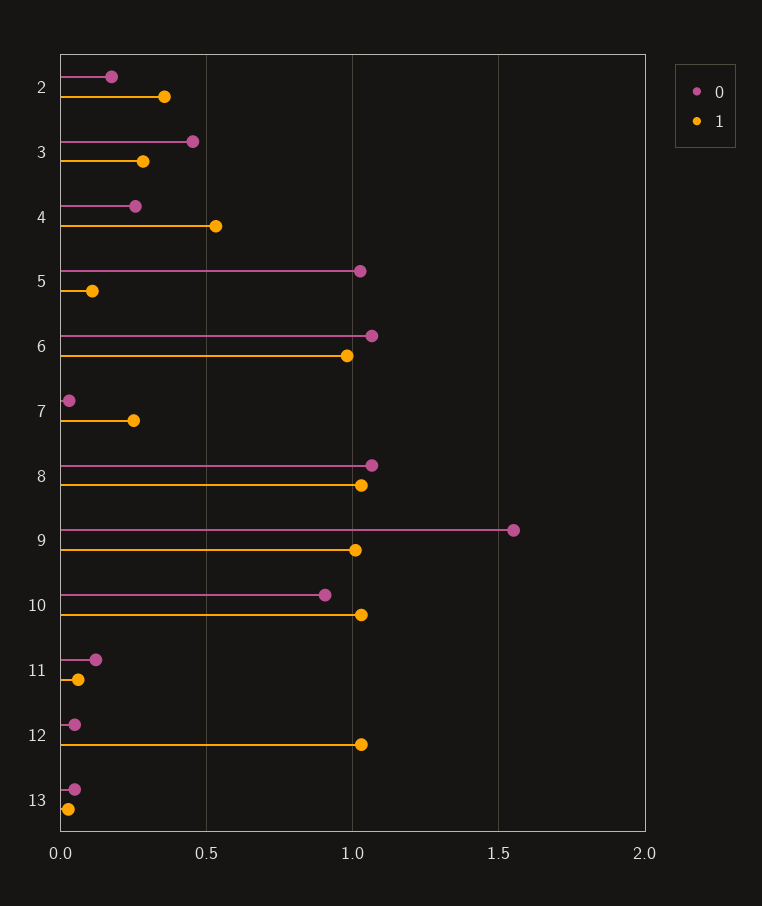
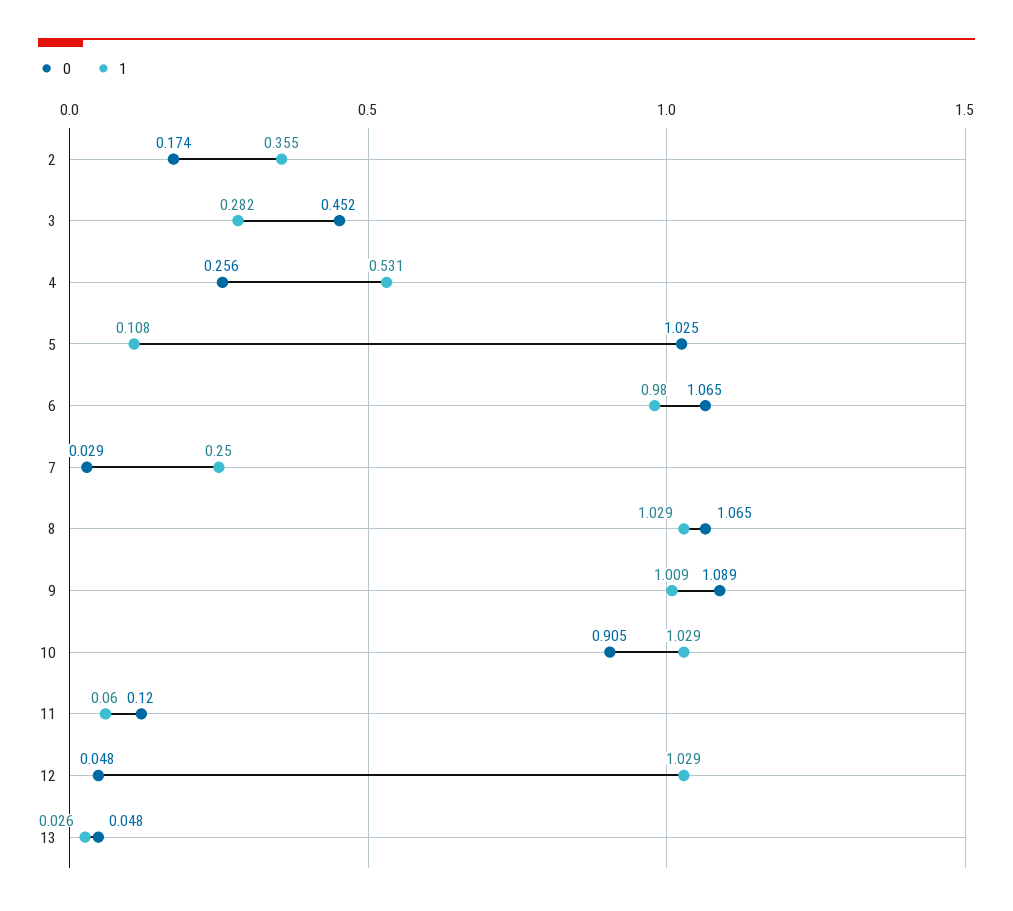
  {
    "0": {
      "2": 0.174,
      "3": 0.452,
      "4": 0.256,
      "5": 1.025,
      "6": 1.065,
      "7": 0.029,
      "8": 1.065,
-     "9": 1.55,
+     "9": 1.089,
      "10": 0.905,
      "11": 0.12,
      "12": 0.048,
      "13": 0.048
    },
    "1": {
      "2": 0.355,
      "3": 0.282,
      "4": 0.531,
      "5": 0.108,
      "6": 0.98,
      "7": 0.25,
      "8": 1.029,
      "9": 1.009,
      "10": 1.029,
      "11": 0.06,
      "12": 1.029,
      "13": 0.026
    }
  }

